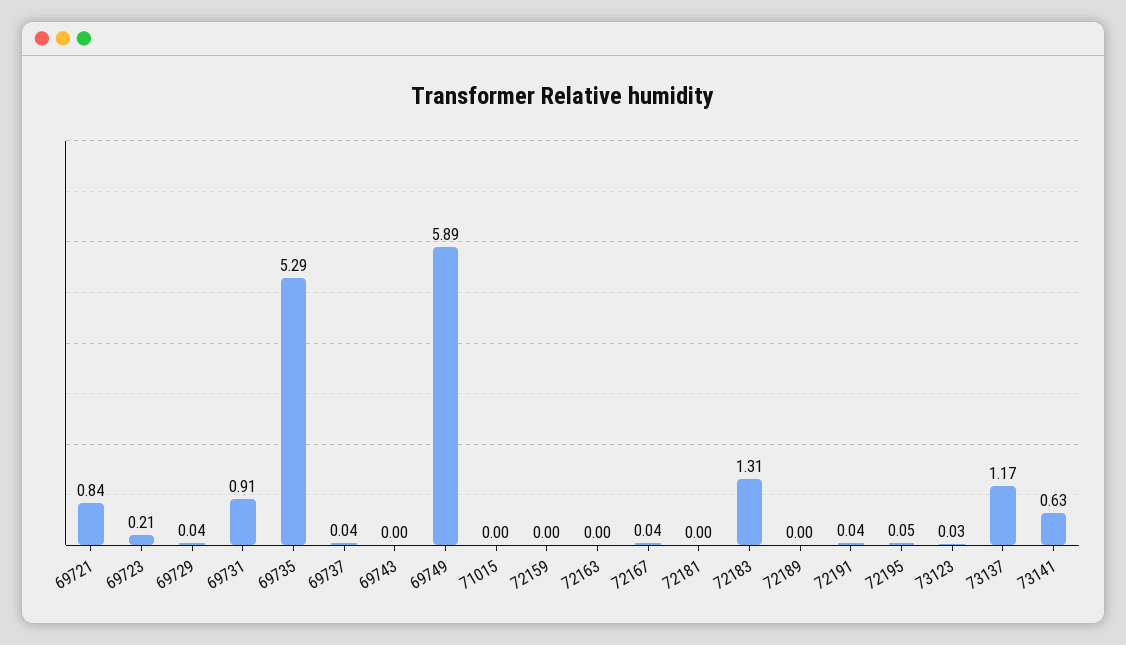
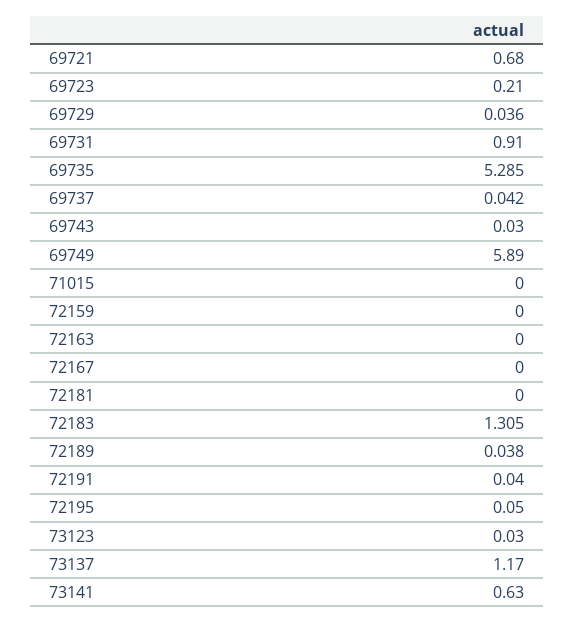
  {
-   "69721": 0.84,
+   "69721": 0.68,
    "69723": 0.21,
    "69729": 0.036,
    "69731": 0.91,
    "69735": 5.285,
    "69737": 0.042,
-   "69743": 0,
+   "69743": 0.03,
    "69749": 5.89,
    "71015": 0,
    "72159": 0,
    "72163": 0,
-   "72167": 0.04,
+   "72167": 0,
    "72181": 0,
    "72183": 1.305,
-   "72189": 0,
+   "72189": 0.038,
    "72191": 0.04,
    "72195": 0.05,
    "73123": 0.03,
    "73137": 1.17,
    "73141": 0.63
  }

